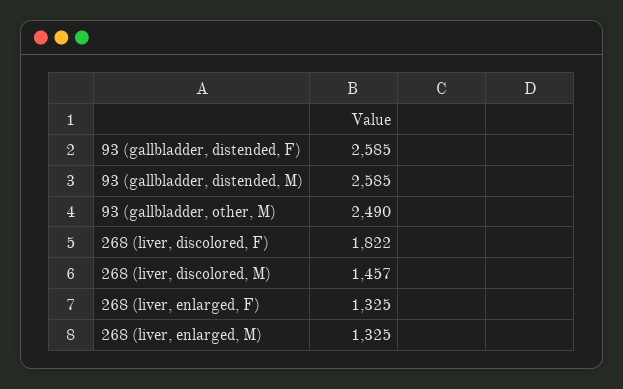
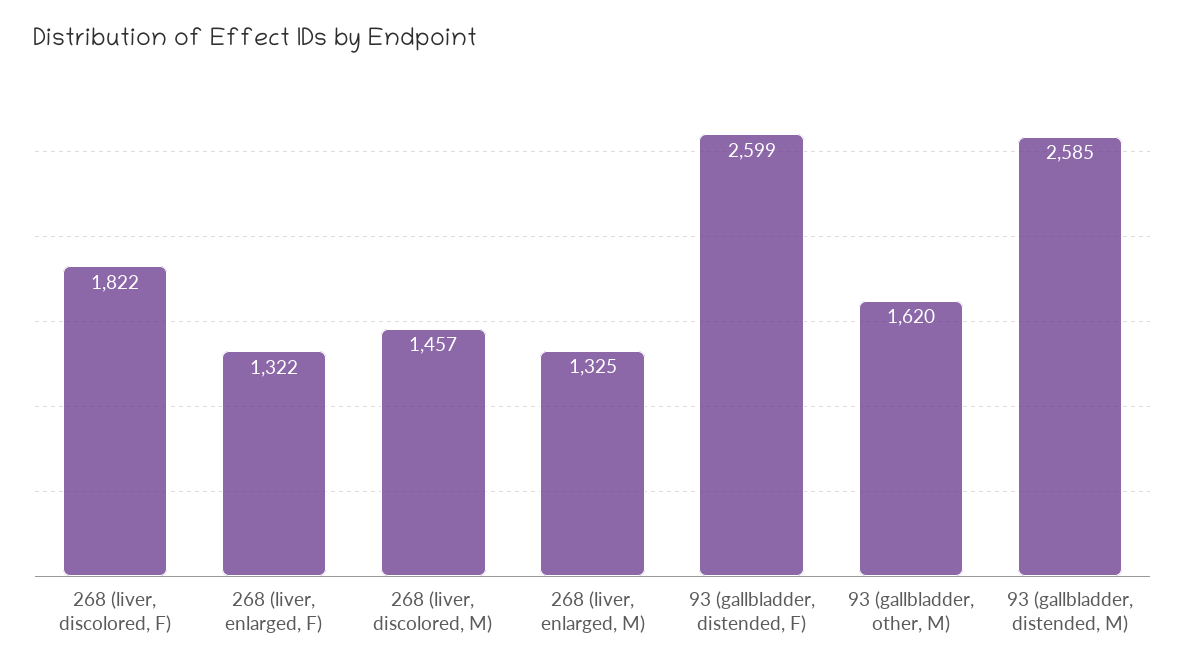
  {
-   "93 (gallbladder, distended, F)": 2585,
+   "93 (gallbladder, distended, F)": 2599,
    "93 (gallbladder, distended, M)": 2585,
-   "93 (gallbladder, other, M)": 2490,
+   "93 (gallbladder, other, M)": 1620,
    "268 (liver, discolored, F)": 1822,
    "268 (liver, discolored, M)": 1457,
-   "268 (liver, enlarged, F)": 1325,
+   "268 (liver, enlarged, F)": 1322,
    "268 (liver, enlarged, M)": 1325
  }

